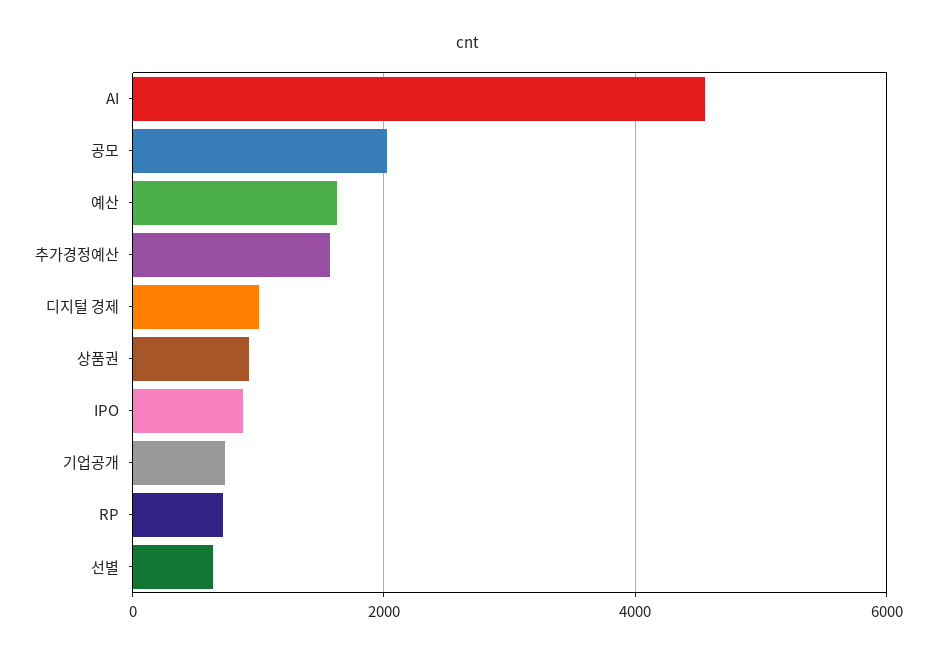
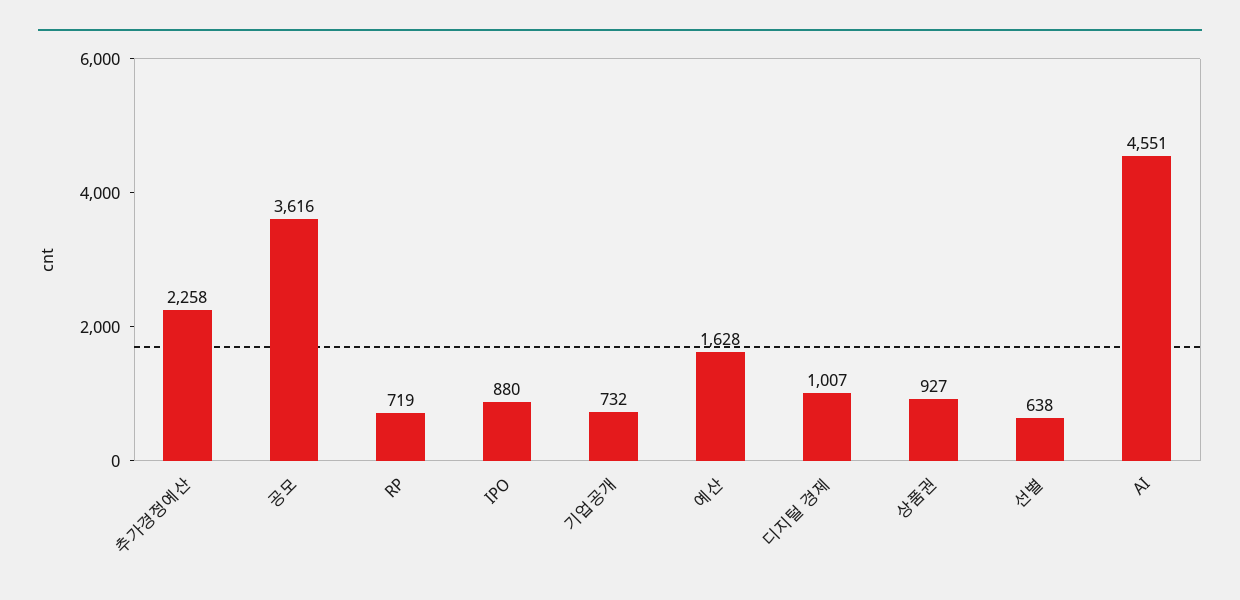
  {
    "AI": 4551,
-   "공모": 2000,
+   "공모": 3616,
    "예산": 1628,
-   "추가경정예산": 1600,
+   "추가경정예산": 2258,
    "디지털 경제": 1007,
    "상품권": 927,
    "IPO": 880,
    "기업공개": 732,
    "RP": 719,
    "선별": 638
  }

